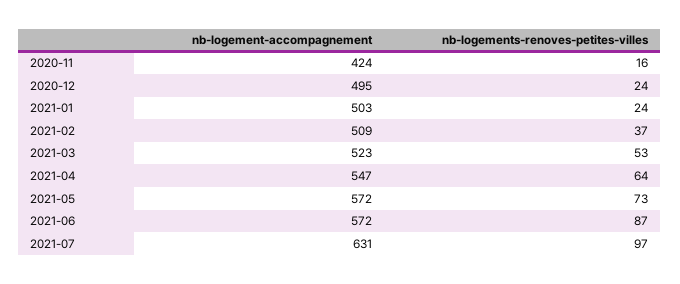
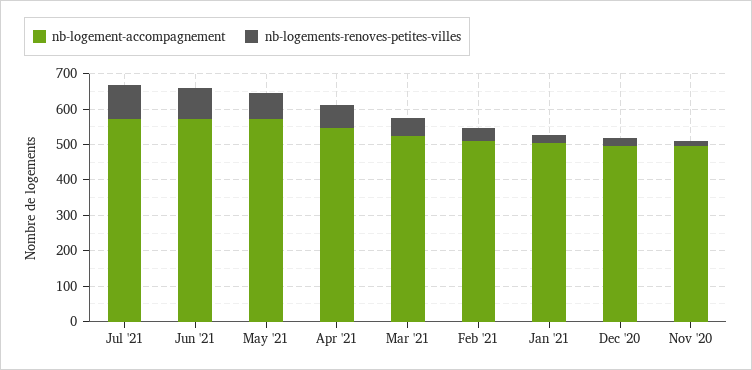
  {
    "nb-logement-accompagnement": {
-     "2020-11": 424,
+     "2020-11": 500,
      "2020-12": 495,
      "2021-01": 503,
      "2021-02": 509,
      "2021-03": 523,
      "2021-04": 547,
      "2021-05": 572,
      "2021-06": 572,
-     "2021-07": 631
+     "2021-07": 575
    },
    "nb-logements-renoves-petites-villes": {
      "2020-11": 16,
      "2020-12": 24,
      "2021-01": 24,
      "2021-02": 37,
      "2021-03": 53,
      "2021-04": 64,
      "2021-05": 73,
      "2021-06": 87,
      "2021-07": 97
    }
  }

